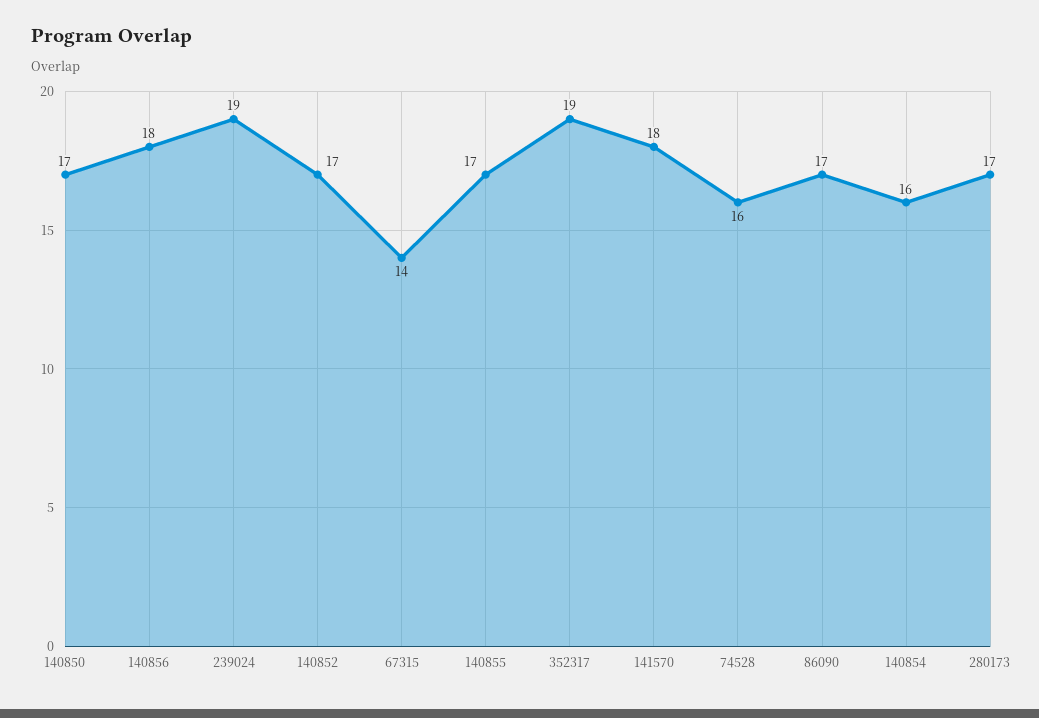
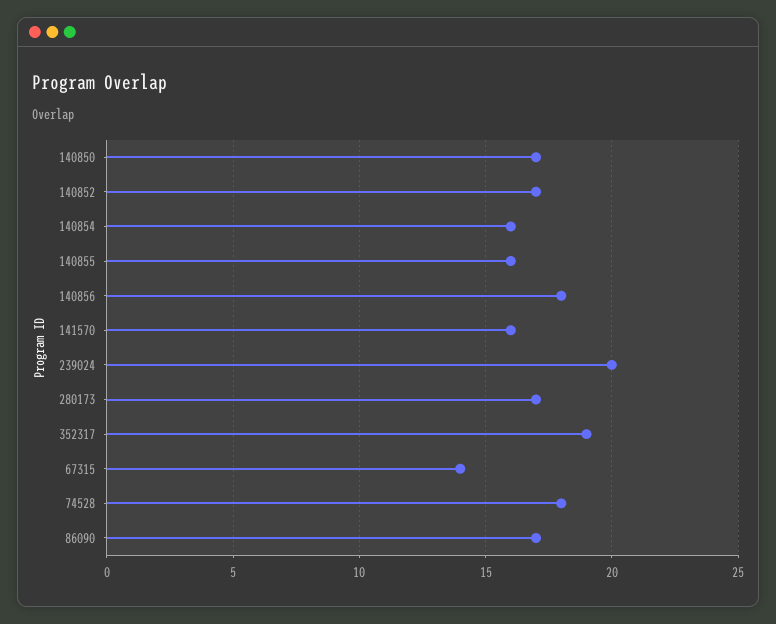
  {
    "140850": 17,
    "140856": 18,
-   "239024": 19,
+   "239024": 20,
    "140852": 17,
    "67315": 14,
-   "140855": 17,
+   "140855": 16,
    "352317": 19,
-   "141570": 18,
+   "141570": 16,
-   "74528": 16,
+   "74528": 18,
    "86090": 17,
    "140854": 16,
    "280173": 17
  }

